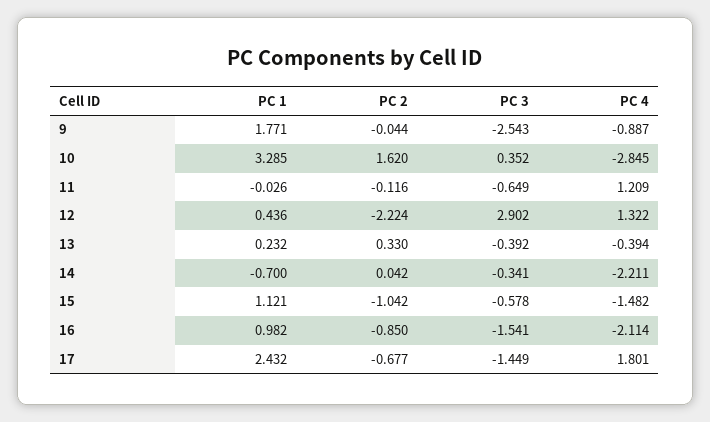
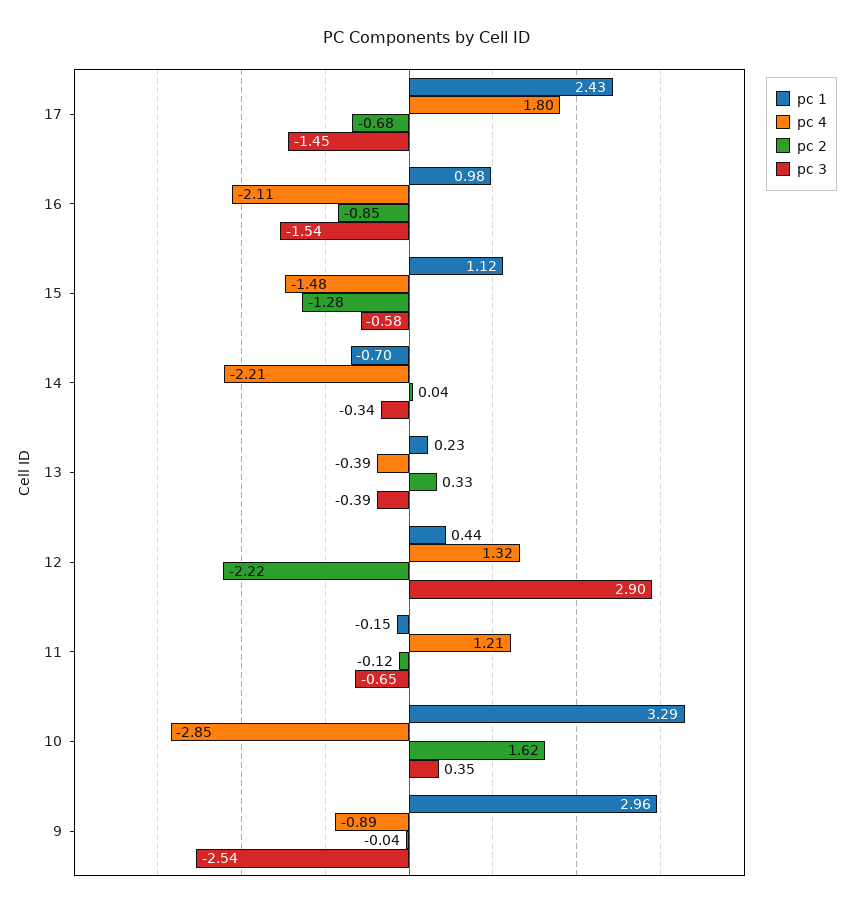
  {
    "PC 1": {
-     "9": 1.771,
+     "9": 2.96,
      "10": 3.285,
-     "11": -0.026,
+     "11": -0.15,
      "12": 0.436,
      "13": 0.232,
      "14": -0.7,
      "15": 1.121,
      "16": 0.982,
      "17": 2.432
    },
    "PC 2": {
      "9": -0.044,
      "10": 1.62,
      "11": -0.116,
      "12": -2.224,
      "13": 0.33,
      "14": 0.042,
-     "15": -1.042,
+     "15": -1.28,
      "16": -0.85,
      "17": -0.677
    },
    "PC 3": {
      "9": -2.543,
      "10": 0.352,
      "11": -0.649,
      "12": 2.902,
      "13": -0.392,
      "14": -0.341,
      "15": -0.578,
      "16": -1.541,
      "17": -1.449
    },
    "PC 4": {
      "9": -0.887,
      "10": -2.845,
      "11": 1.209,
      "12": 1.322,
      "13": -0.394,
      "14": -2.211,
      "15": -1.482,
      "16": -2.114,
      "17": 1.801
    }
  }

